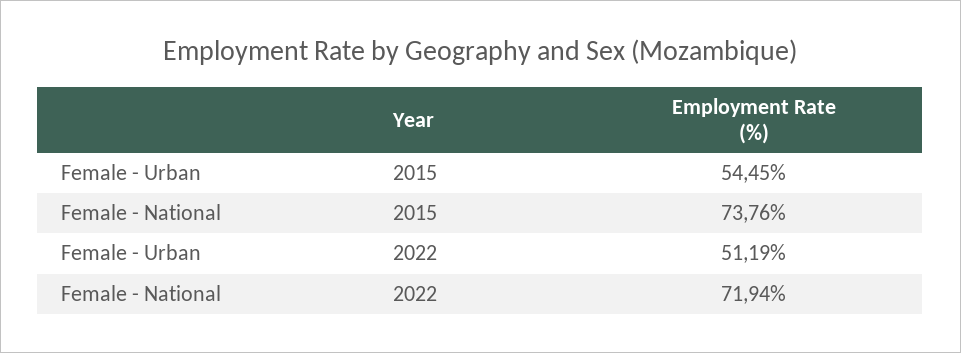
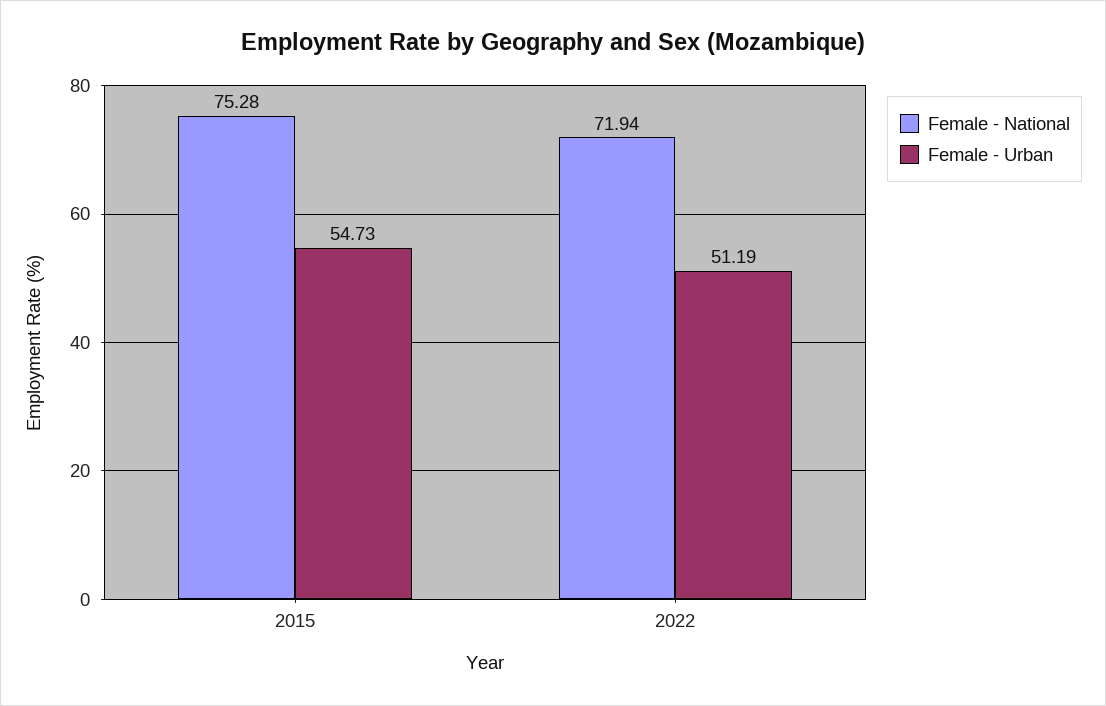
  {
    "Female - Urban": {
-     "2015": 54.45,
+     "2015": 54.73,
      "2022": 51.19
    },
    "Female - National": {
-     "2015": 73.76,
+     "2015": 75.28,
      "2022": 71.94
    }
  }

